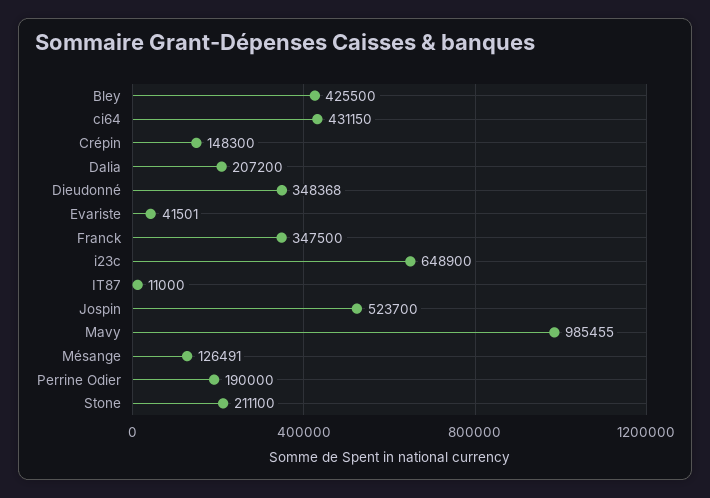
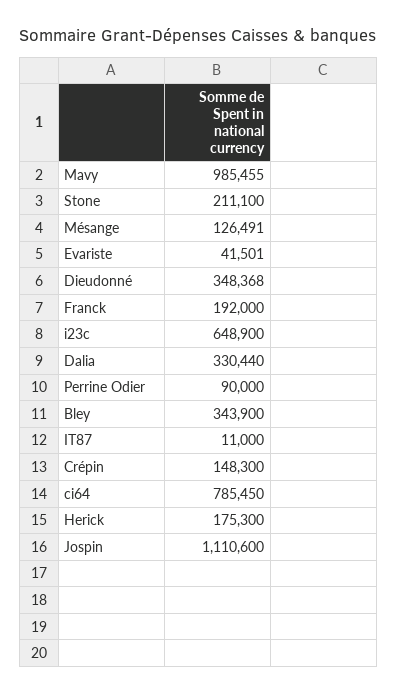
  {
-   "Bley": 425500,
+   "Bley": 343900,
-   "ci64": 431150,
+   "ci64": 785450,
    "Crépin": 148300,
-   "Dalia": 207200,
+   "Dalia": 330440,
    "Dieudonné": 348368,
    "Evariste": 41501,
-   "Franck": 347500,
+   "Franck": 192000,
    "i23c": 648900,
    "IT87": 11000,
-   "Jospin": 523700,
+   "Jospin": 1110600,
    "Mavy": 985455,
    "Mésange": 126491,
-   "Perrine Odier": 190000,
+   "Perrine Odier": 90000,
-   "Stone": 211100
+   "Stone": 211100,
+   "Herick": 175300
  }

